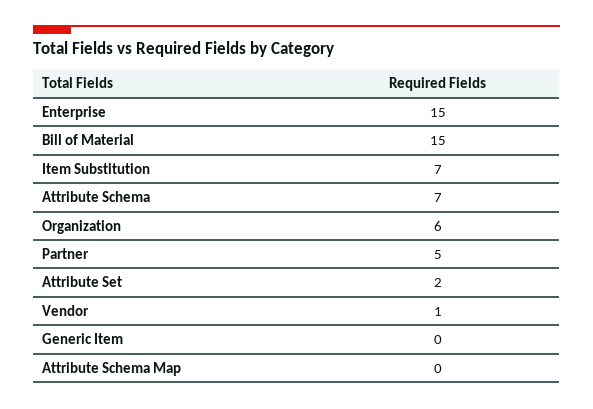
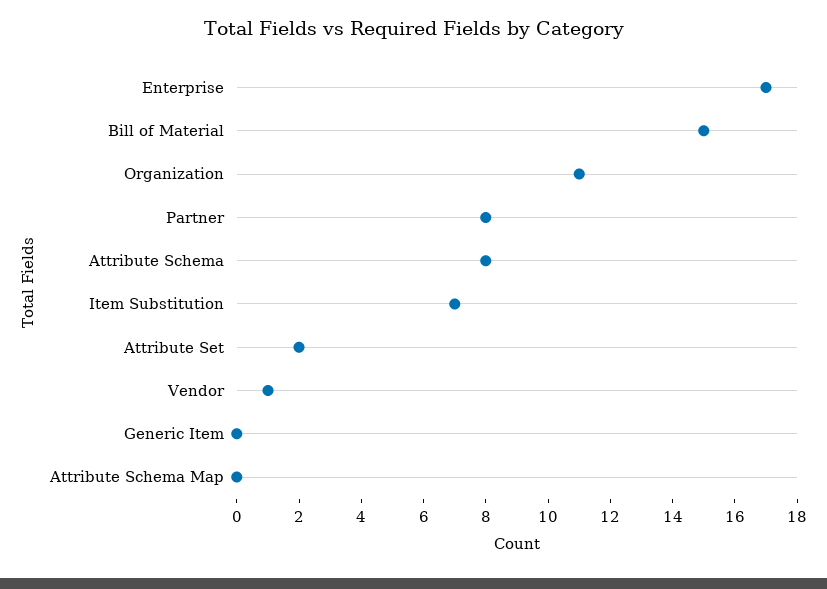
  {
-   "Enterprise": 15,
+   "Enterprise": 17,
    "Bill of Material": 15,
    "Item Substitution": 7,
-   "Attribute Schema": 7,
+   "Attribute Schema": 8,
-   "Organization": 6,
+   "Organization": 11,
-   "Partner": 5,
+   "Partner": 8,
    "Attribute Set": 2,
    "Vendor": 1,
    "Generic Item": 0,
    "Attribute Schema Map": 0
  }

